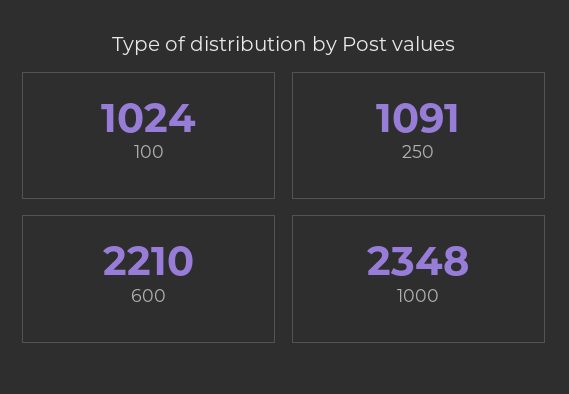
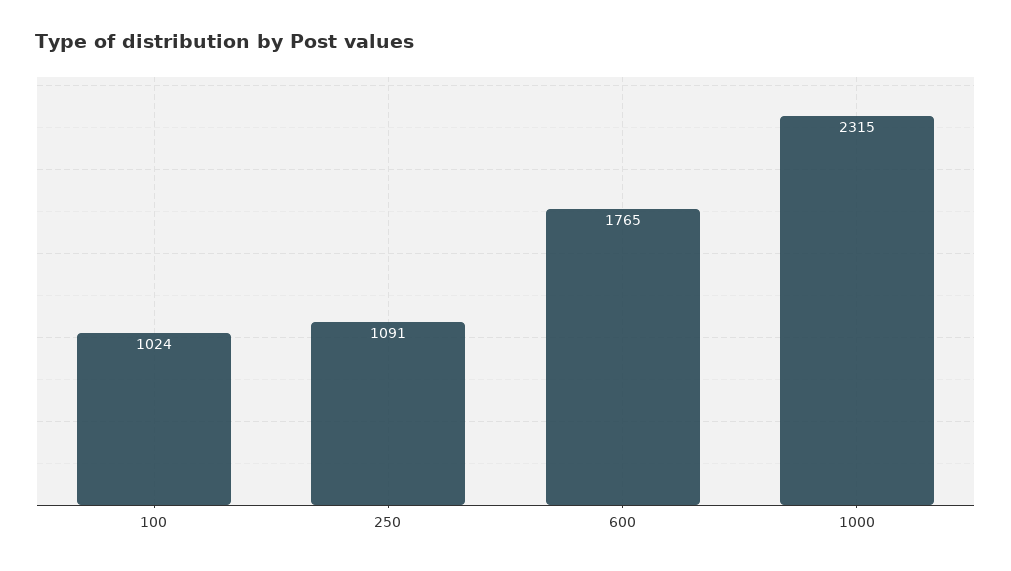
  {
    "100": 1024,
    "250": 1091,
-   "600": 2210,
+   "600": 1765,
-   "1000": 2348
+   "1000": 2315
  }

